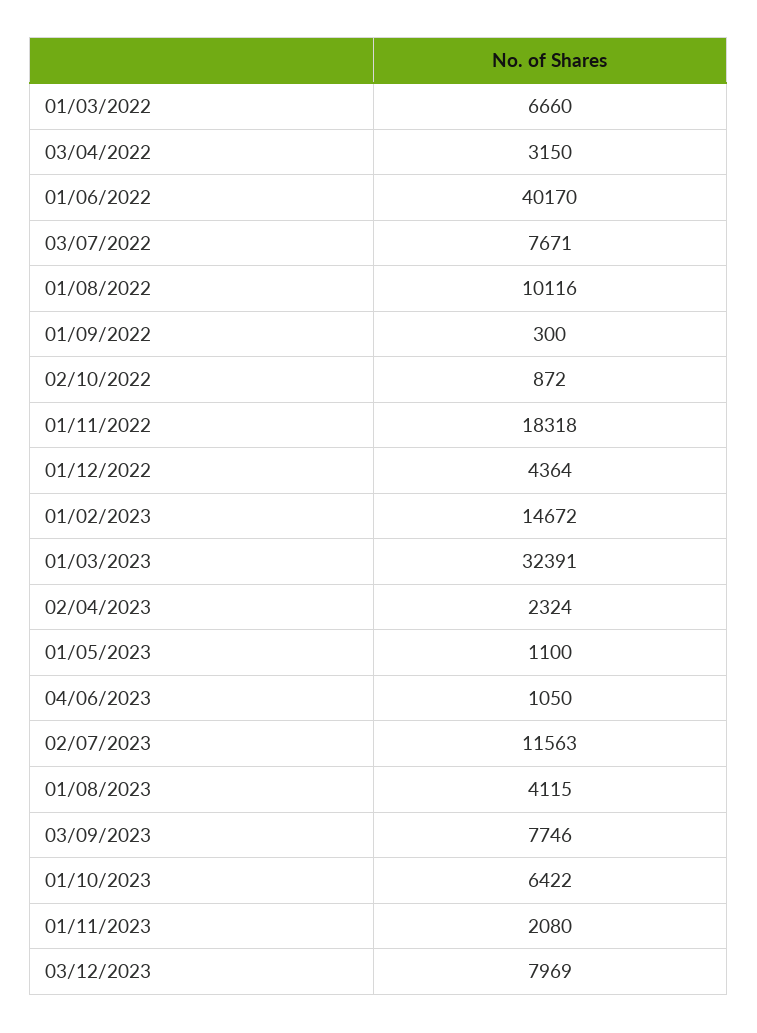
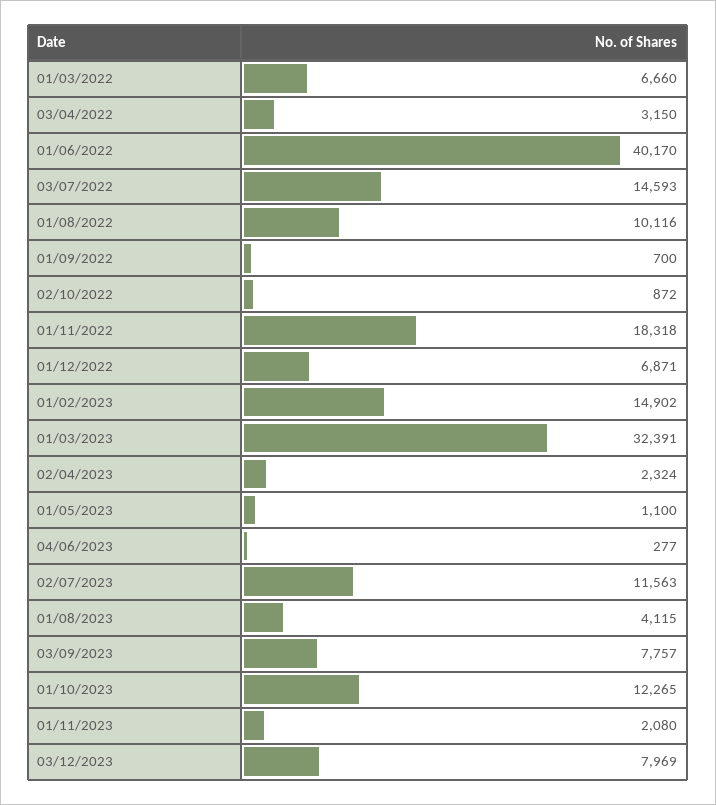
  {
    "01/03/2022": 6660,
    "03/04/2022": 3150,
    "01/06/2022": 40170,
-   "03/07/2022": 7671,
+   "03/07/2022": 14593,
    "01/08/2022": 10116,
-   "01/09/2022": 300,
+   "01/09/2022": 700,
    "02/10/2022": 872,
    "01/11/2022": 18318,
-   "01/12/2022": 4364,
+   "01/12/2022": 6871,
-   "01/02/2023": 14672,
+   "01/02/2023": 14902,
    "01/03/2023": 32391,
    "02/04/2023": 2324,
    "01/05/2023": 1100,
-   "04/06/2023": 1050,
+   "04/06/2023": 277,
    "02/07/2023": 11563,
    "01/08/2023": 4115,
-   "03/09/2023": 7746,
+   "03/09/2023": 7757,
-   "01/10/2023": 6422,
+   "01/10/2023": 12265,
    "01/11/2023": 2080,
    "03/12/2023": 7969
  }

